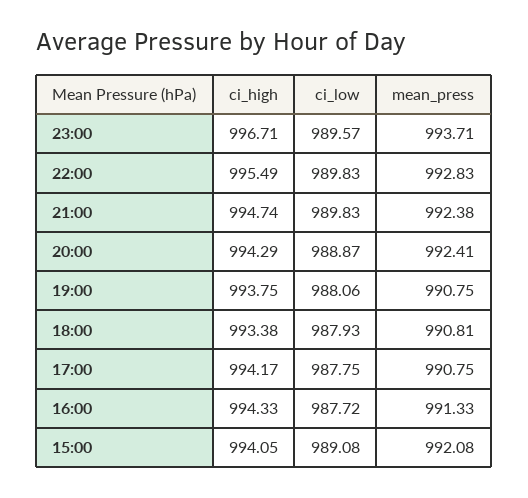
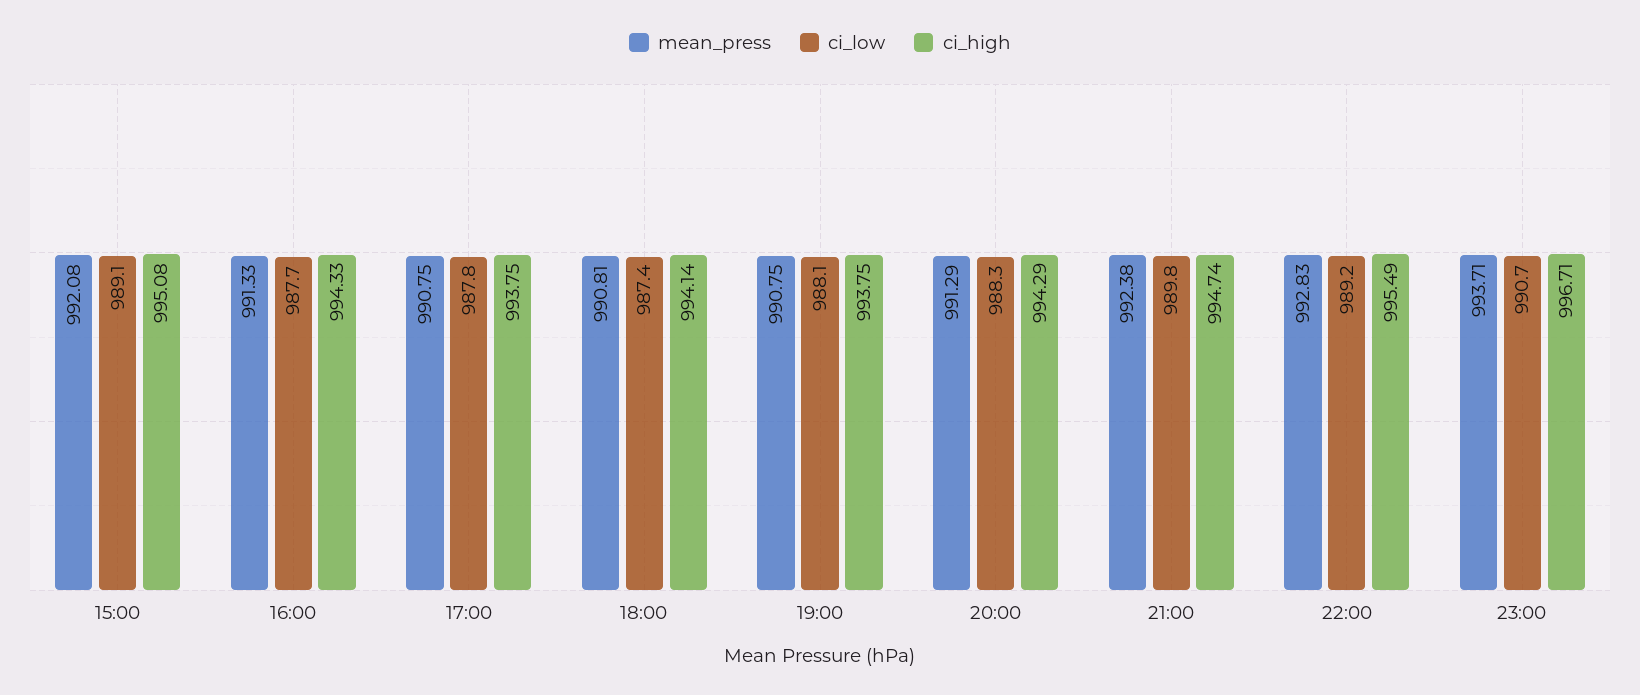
  {
    "ci_high": {
      "23:00": 996.71,
      "22:00": 995.49,
      "21:00": 994.74,
      "20:00": 994.29,
      "19:00": 993.75,
-     "18:00": 993.38,
+     "18:00": 994.14,
-     "17:00": 994.17,
+     "17:00": 993.75,
      "16:00": 994.33,
-     "15:00": 994.05
+     "15:00": 995.08
    },
    "ci_low": {
-     "23:00": 989.57,
+     "23:00": 990.7,
-     "22:00": 989.83,
+     "22:00": 989.2,
      "21:00": 989.83,
-     "20:00": 988.87,
+     "20:00": 988.3,
      "19:00": 988.06,
-     "18:00": 987.93,
+     "18:00": 987.4,
      "17:00": 987.75,
      "16:00": 987.72,
      "15:00": 989.08
    },
    "mean_press": {
      "23:00": 993.71,
      "22:00": 992.83,
      "21:00": 992.38,
-     "20:00": 992.41,
+     "20:00": 991.29,
      "19:00": 990.75,
      "18:00": 990.81,
      "17:00": 990.75,
      "16:00": 991.33,
      "15:00": 992.08
    }
  }

